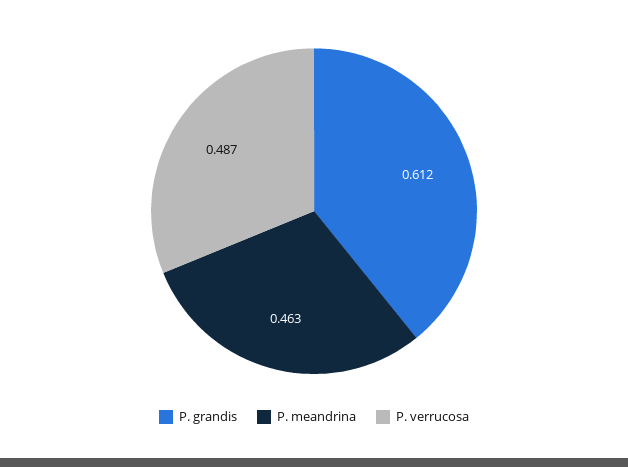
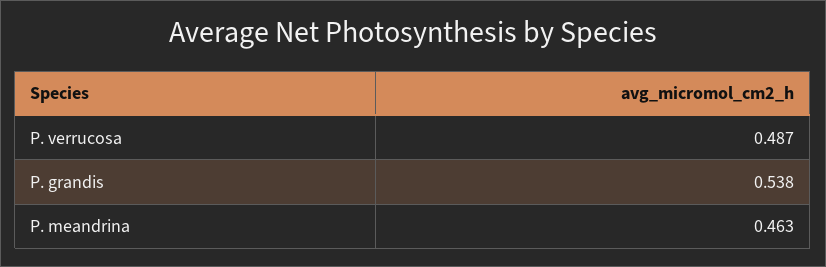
  {
-   "P. grandis": 0.612,
+   "P. grandis": 0.538,
    "P. meandrina": 0.463,
    "P. verrucosa": 0.487
  }

